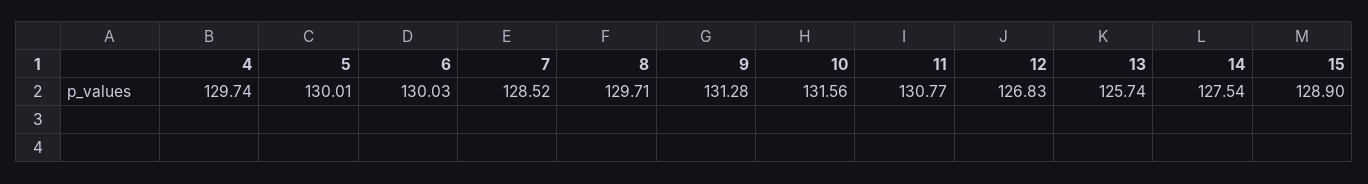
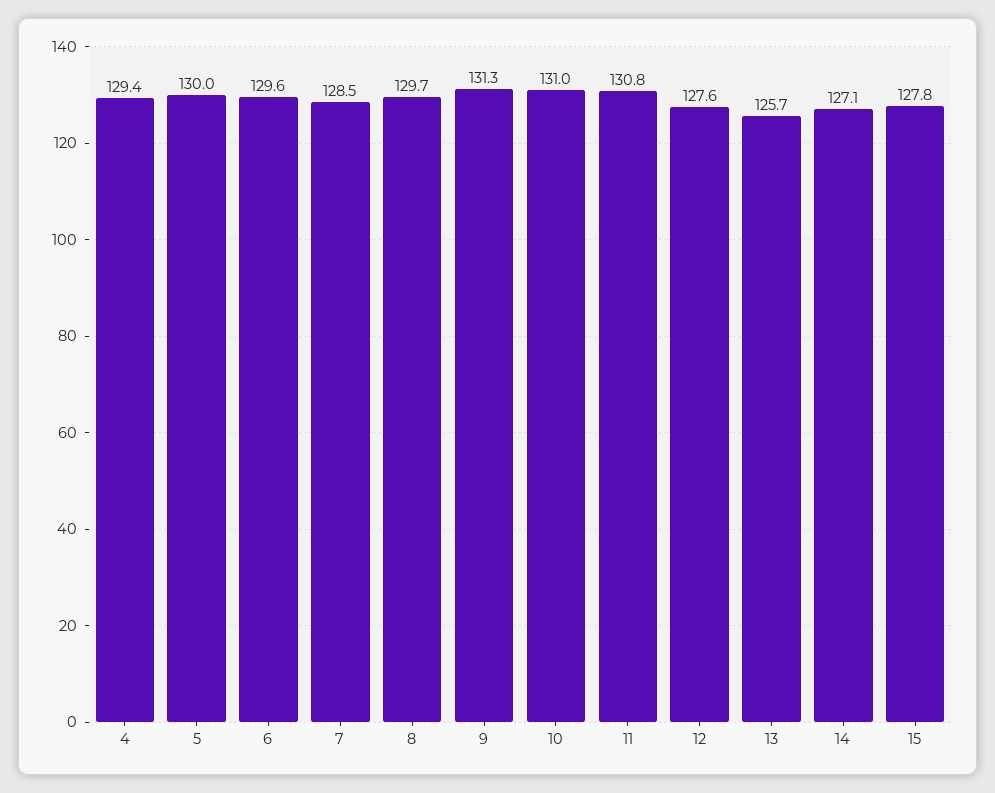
  {
-   "4": 129.74,
+   "4": 129.4,
    "5": 130.01,
-   "6": 130.03,
+   "6": 129.6,
    "7": 128.52,
    "8": 129.71,
    "9": 131.28,
-   "10": 131.56,
+   "10": 131,
    "11": 130.77,
-   "12": 126.83,
+   "12": 127.6,
    "13": 125.74,
-   "14": 127.54,
+   "14": 127.1,
-   "15": 128.9
+   "15": 127.8
  }

